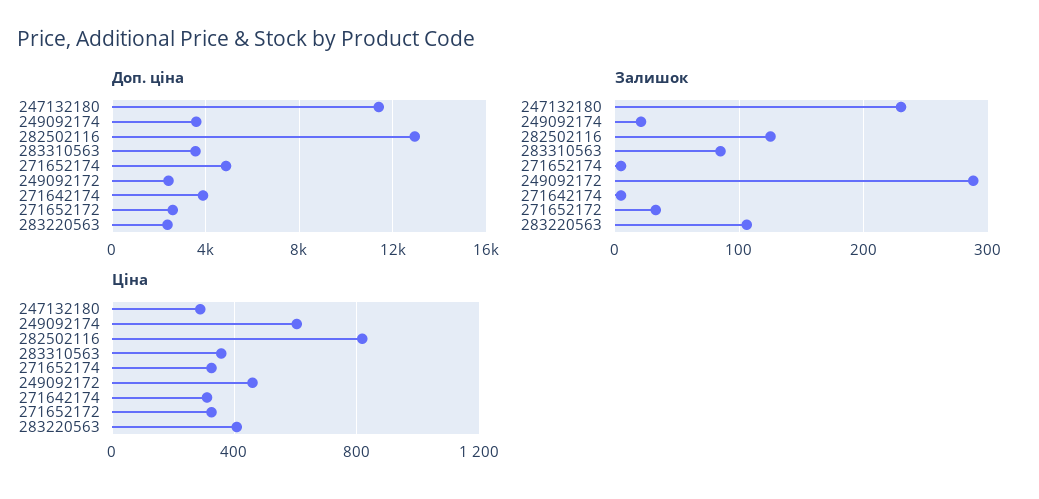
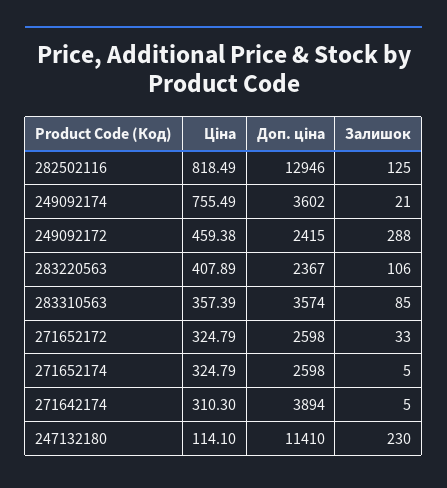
  {
    "Доп. ціна": {
      "247132180": 11410,
      "249092174": 3602,
      "282502116": 12946,
      "283310563": 3574,
-     "271652174": 5000,
+     "271652174": 2598,
      "249092172": 2415,
      "271642174": 3894,
      "271652172": 2598,
      "283220563": 2367
    },
    "Залишок": {
      "247132180": 230,
      "249092174": 21,
      "282502116": 125,
      "283310563": 85,
      "271652174": 5,
      "249092172": 288,
      "271642174": 5,
      "271652172": 33,
      "283220563": 106
    },
    "Ціна": {
-     "247132180": 300,
+     "247132180": 114.1,
-     "249092174": 600,
+     "249092174": 755.49,
      "282502116": 818.49,
      "283310563": 357.39,
      "271652174": 324.79,
      "249092172": 459.38,
      "271642174": 310.3,
      "271652172": 324.79,
      "283220563": 407.89
    }
  }

